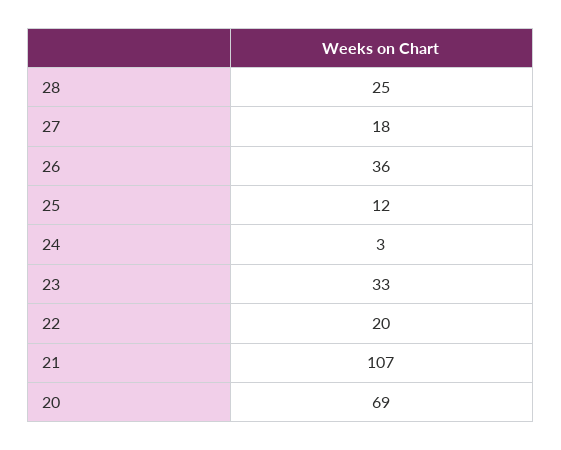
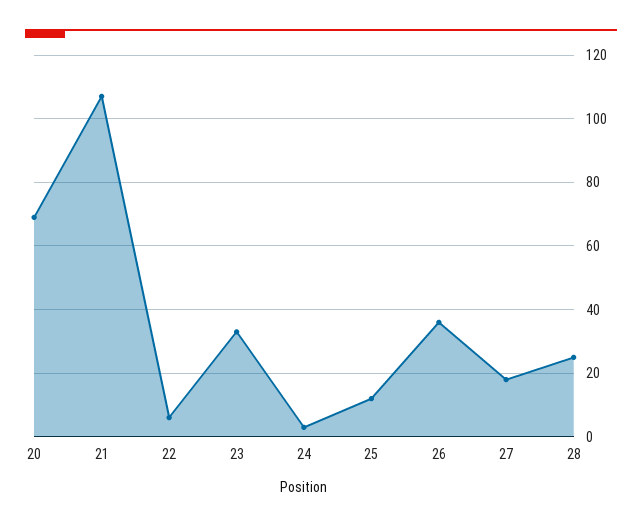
  {
    "28": 25,
    "27": 18,
    "26": 36,
    "25": 12,
    "24": 3,
    "23": 33,
-   "22": 20,
+   "22": 5,
    "21": 107,
    "20": 69
  }

